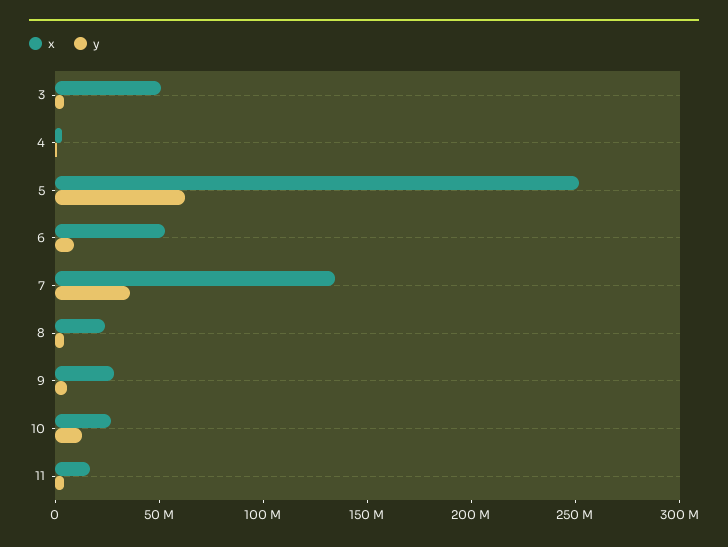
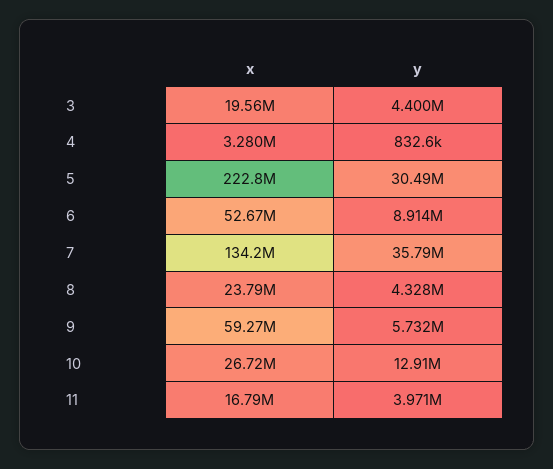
  {
    "x": {
-     "3": 50000000,
+     "3": 19560000,
      "4": 3280000,
-     "5": 250000000,
+     "5": 222800000,
      "6": 52670000,
      "7": 134200000,
      "8": 23790000,
-     "9": 30000000,
+     "9": 59270000,
      "10": 26720000,
      "11": 16790000
    },
    "y": {
      "3": 4400000,
      "4": 832600,
-     "5": 60000000,
+     "5": 30490000,
      "6": 8914000,
      "7": 35790000,
      "8": 4328000,
      "9": 5732000,
      "10": 12910000,
      "11": 3971000
    }
  }

